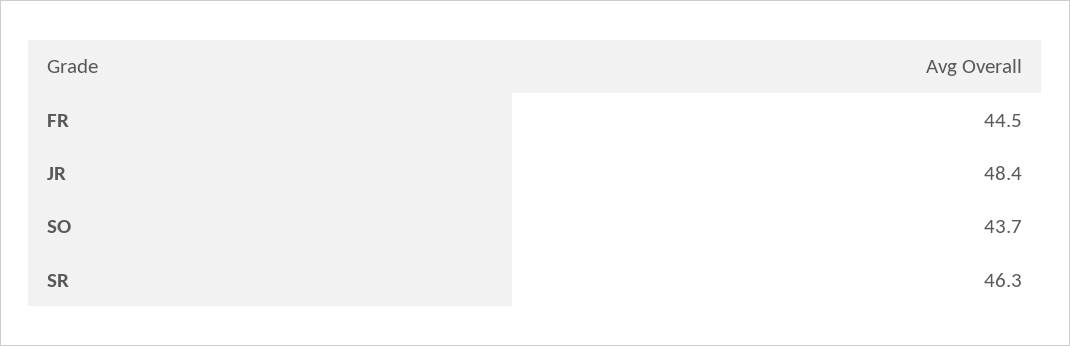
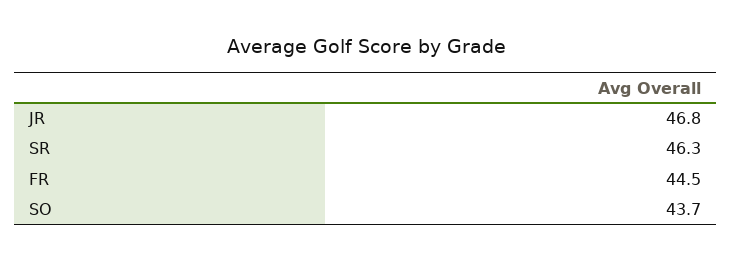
  {
    "FR": 44.5,
-   "JR": 48.4,
+   "JR": 46.8,
    "SO": 43.7,
    "SR": 46.3
  }

